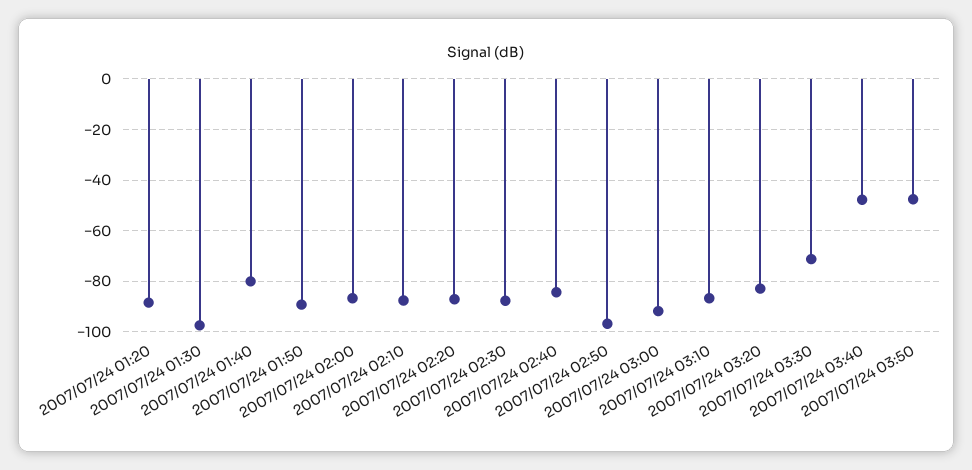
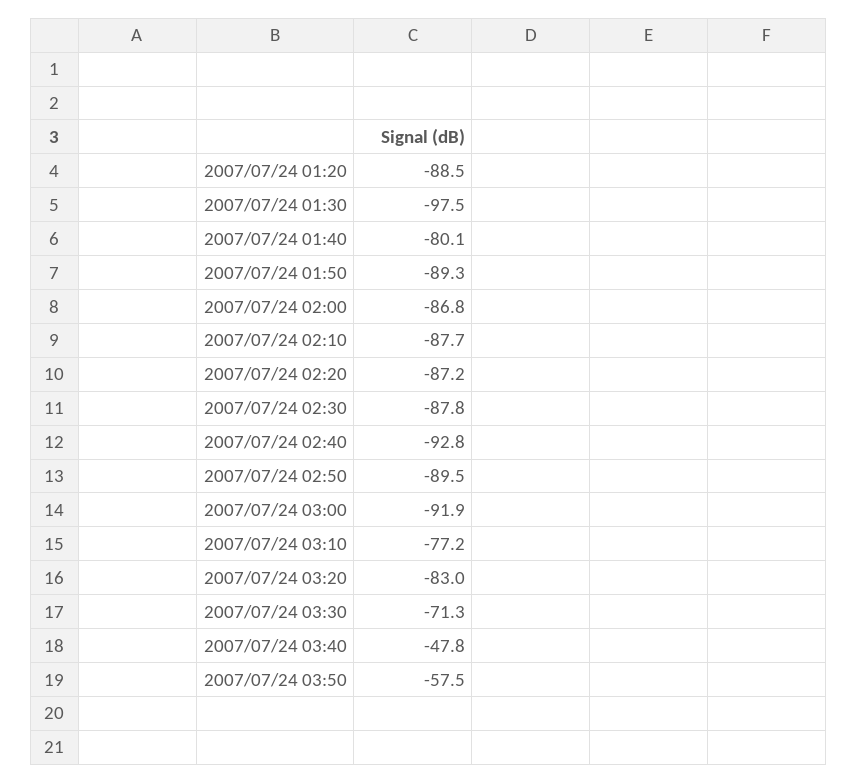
  {
    "2007/07/24 01:20": -88.5,
    "2007/07/24 01:30": -97.5,
    "2007/07/24 01:40": -80.1,
    "2007/07/24 01:50": -89.3,
    "2007/07/24 02:00": -86.8,
    "2007/07/24 02:10": -87.7,
    "2007/07/24 02:20": -87.2,
    "2007/07/24 02:30": -87.8,
-   "2007/07/24 02:40": -85,
+   "2007/07/24 02:40": -92.8,
-   "2007/07/24 02:50": -97.5,
+   "2007/07/24 02:50": -89.5,
    "2007/07/24 03:00": -91.9,
-   "2007/07/24 03:10": -87.5,
+   "2007/07/24 03:10": -77.2,
    "2007/07/24 03:20": -83,
    "2007/07/24 03:30": -71.3,
    "2007/07/24 03:40": -47.8,
-   "2007/07/24 03:50": -47.5
+   "2007/07/24 03:50": -57.5
  }

